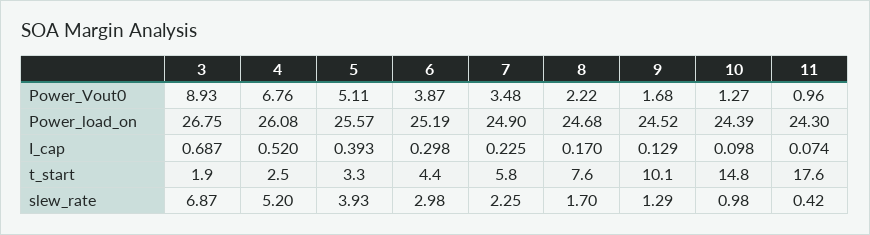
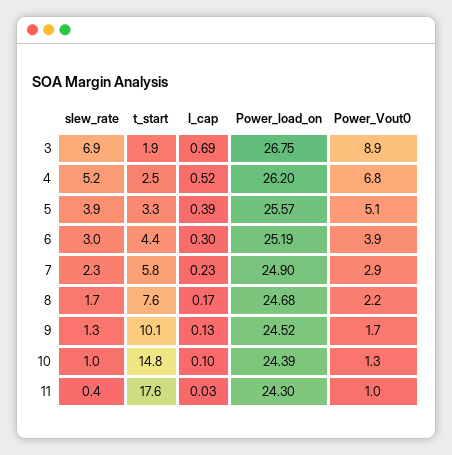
  {
    "3": {
      "Power_Vout0": 8.93,
      "Power_load_on": 26.75,
      "I_cap": 0.687,
      "t_start": 1.9,
      "slew_rate": 6.87
    },
    "4": {
      "Power_Vout0": 6.76,
-     "Power_load_on": 26.08,
+     "Power_load_on": 26.2,
      "I_cap": 0.52,
      "t_start": 2.5,
      "slew_rate": 5.2
    },
    "5": {
      "Power_Vout0": 5.11,
      "Power_load_on": 25.57,
      "I_cap": 0.393,
      "t_start": 3.3,
      "slew_rate": 3.93
    },
    "6": {
      "Power_Vout0": 3.87,
      "Power_load_on": 25.19,
      "I_cap": 0.298,
      "t_start": 4.4,
      "slew_rate": 2.98
    },
    "7": {
-     "Power_Vout0": 3.48,
+     "Power_Vout0": 2.9,
      "Power_load_on": 24.9,
      "I_cap": 0.225,
      "t_start": 5.8,
      "slew_rate": 2.25
    },
    "8": {
      "Power_Vout0": 2.22,
      "Power_load_on": 24.68,
      "I_cap": 0.17,
      "t_start": 7.6,
      "slew_rate": 1.7
    },
    "9": {
      "Power_Vout0": 1.68,
      "Power_load_on": 24.52,
      "I_cap": 0.129,
      "t_start": 10.1,
      "slew_rate": 1.29
    },
    "10": {
      "Power_Vout0": 1.27,
      "Power_load_on": 24.39,
      "I_cap": 0.098,
      "t_start": 14.8,
      "slew_rate": 0.98
    },
    "11": {
      "Power_Vout0": 0.96,
      "Power_load_on": 24.3,
-     "I_cap": 0.074,
+     "I_cap": 0.03,
      "t_start": 17.6,
      "slew_rate": 0.42
    }
  }

